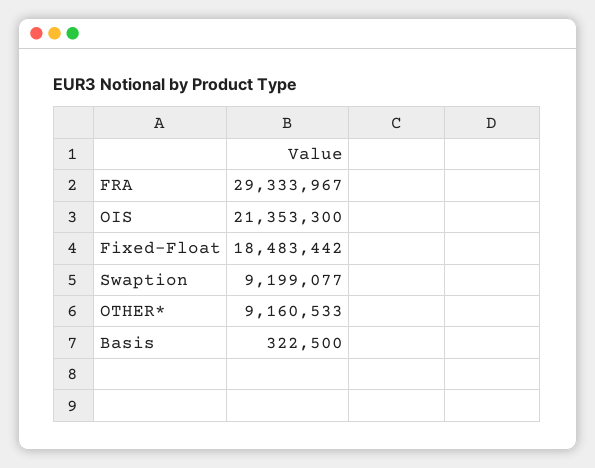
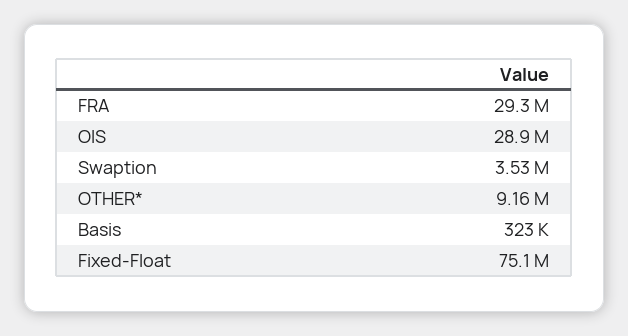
  {
    "FRA": 29333967,
-   "OIS": 21353300,
+   "OIS": 28900000,
-   "Fixed-Float": 18483442,
+   "Fixed-Float": 75100000,
-   "Swaption": 9199077,
+   "Swaption": 3530000,
    "OTHER*": 9160533,
    "Basis": 322500
  }

